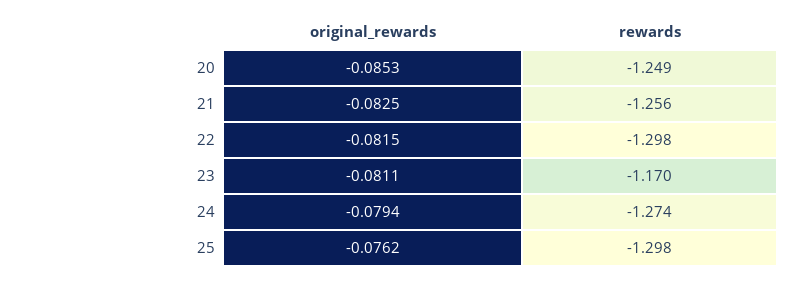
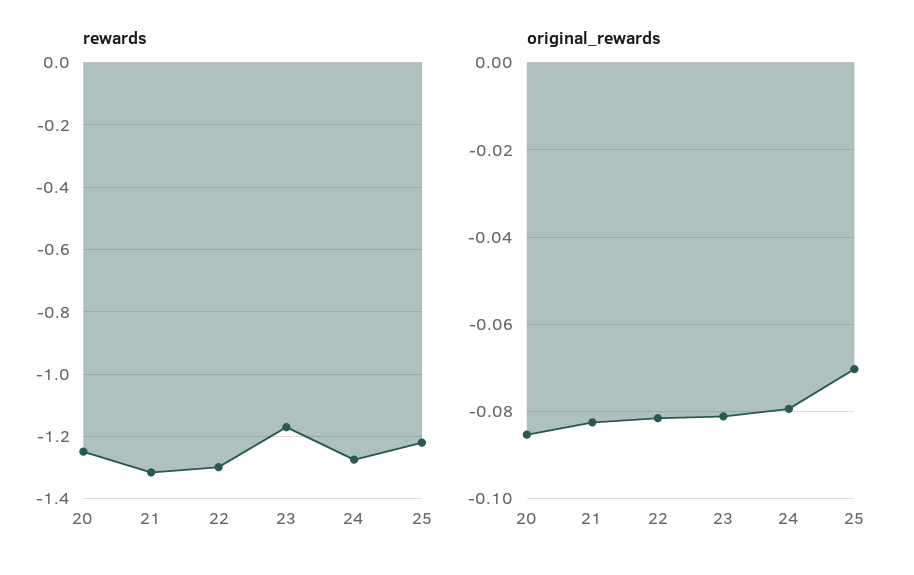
  {
    "original_rewards": {
      "20": -0.0853,
      "21": -0.0825,
      "22": -0.0815,
      "23": -0.0811,
      "24": -0.0794,
-     "25": -0.0762
+     "25": -0.07
    },
    "rewards": {
      "20": -1.249,
-     "21": -1.256,
+     "21": -1.32,
      "22": -1.298,
      "23": -1.17,
      "24": -1.274,
-     "25": -1.298
+     "25": -1.22
    }
  }

